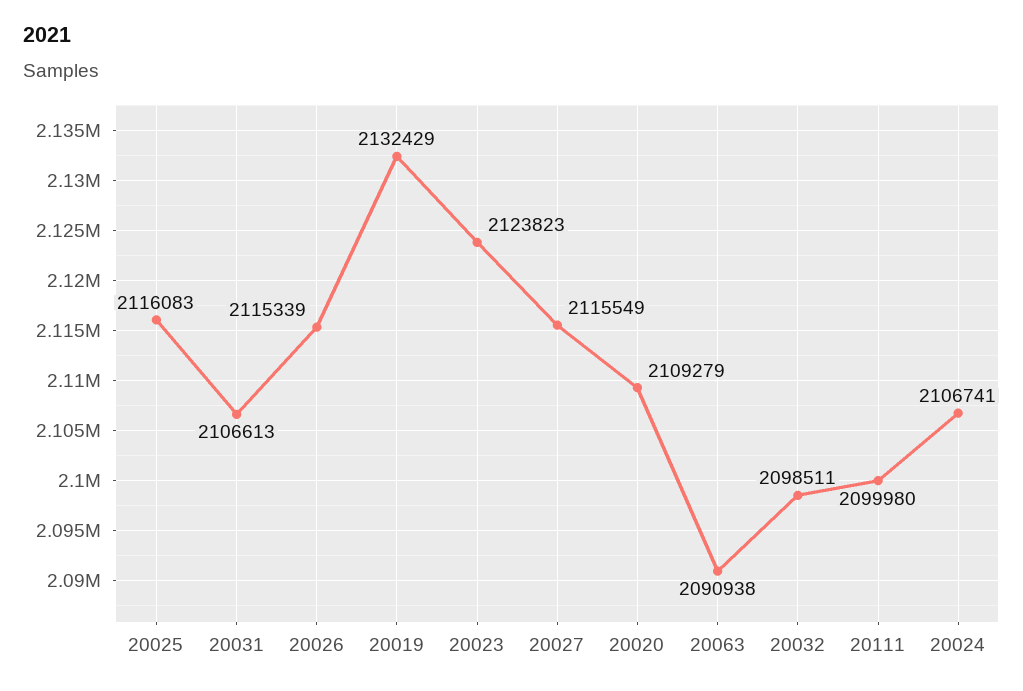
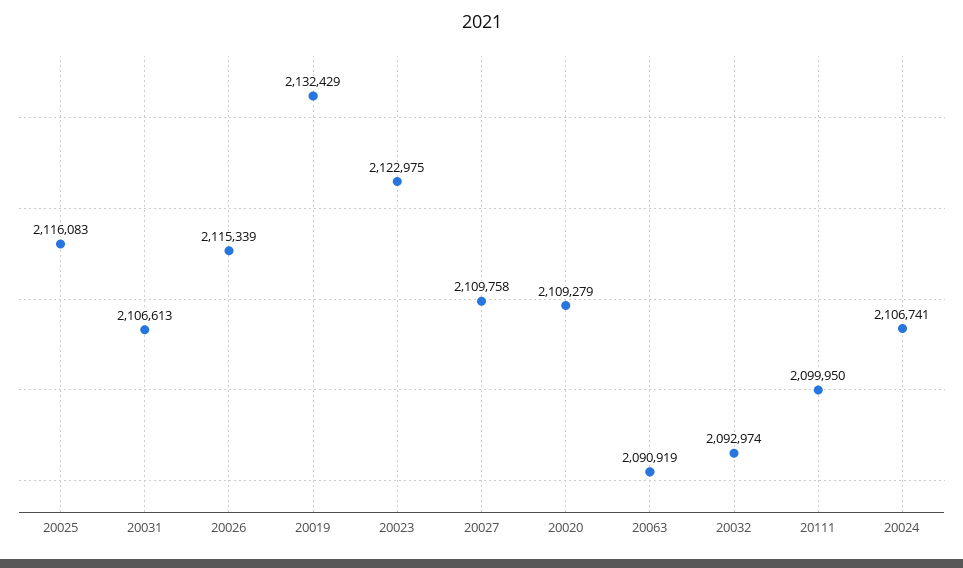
  {
    "20025": 2116083,
    "20031": 2106613,
    "20026": 2115339,
    "20019": 2132429,
-   "20023": 2123823,
+   "20023": 2122975,
-   "20027": 2115549,
+   "20027": 2109758,
    "20020": 2109279,
-   "20063": 2090938,
+   "20063": 2090919,
-   "20032": 2098511,
+   "20032": 2092974,
-   "20111": 2099980,
+   "20111": 2099950,
    "20024": 2106741
  }

